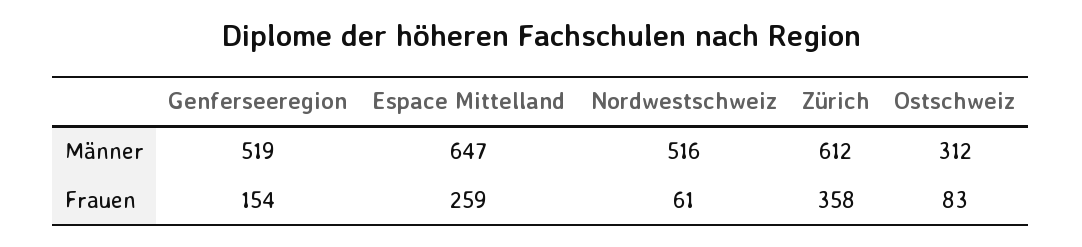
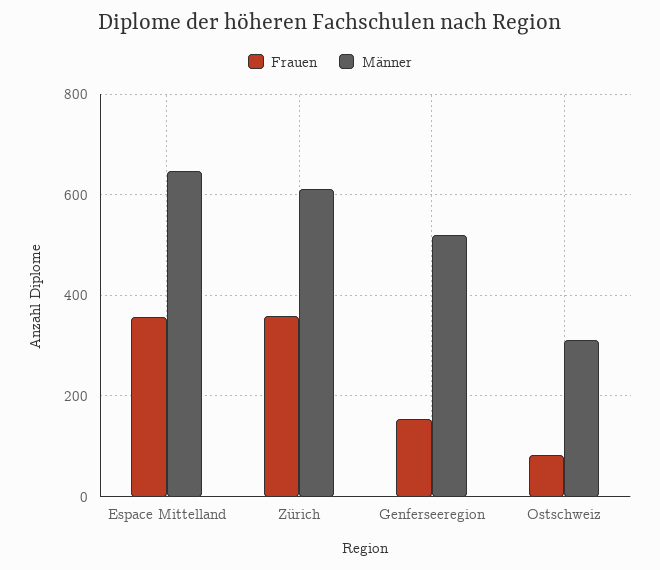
  {
    "Männer": {
      "Genferseeregion": 519,
      "Espace Mittelland": 647,
-     "Nordwestschweiz": 516,
      "Zürich": 612,
      "Ostschweiz": 312
    },
    "Frauen": {
      "Genferseeregion": 154,
-     "Espace Mittelland": 259,
+     "Espace Mittelland": 360,
-     "Nordwestschweiz": 61,
      "Zürich": 358,
      "Ostschweiz": 83
    }
  }

